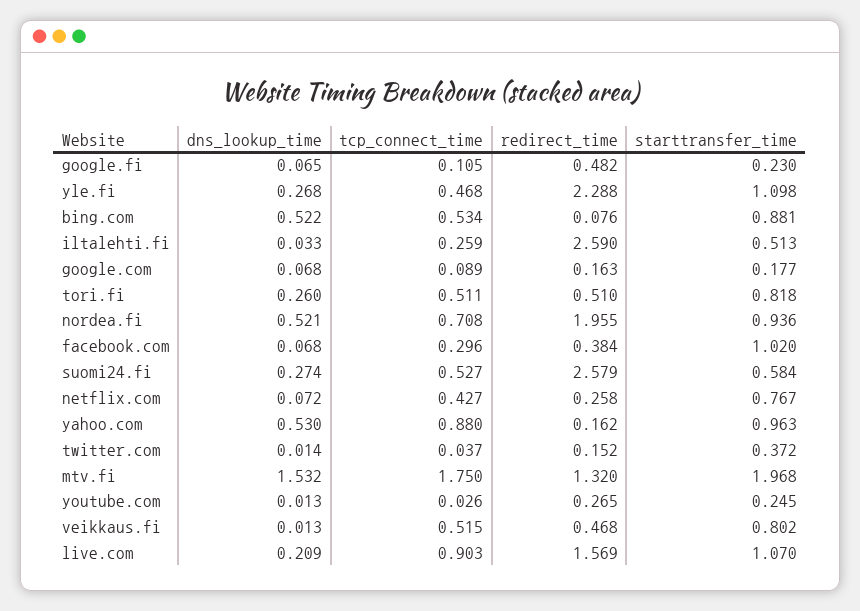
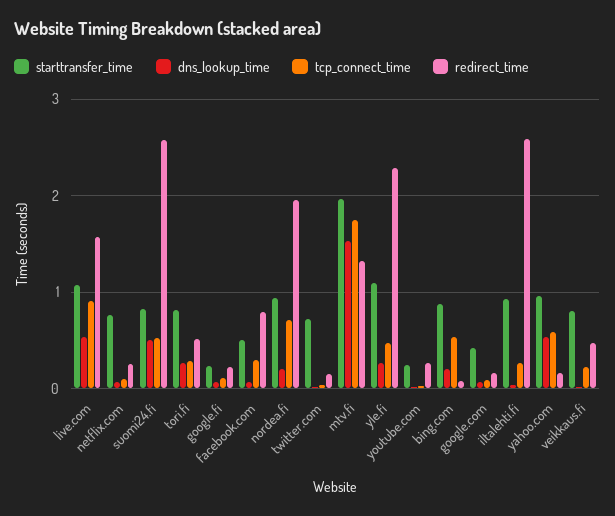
  {
    "dns_lookup_time": {
      "google.fi": 0.065,
      "yle.fi": 0.268,
-     "bing.com": 0.522,
+     "bing.com": 0.2,
      "iltalehti.fi": 0.033,
      "google.com": 0.068,
      "tori.fi": 0.26,
-     "nordea.fi": 0.521,
+     "nordea.fi": 0.2,
      "facebook.com": 0.068,
-     "suomi24.fi": 0.274,
+     "suomi24.fi": 0.5,
      "netflix.com": 0.072,
      "yahoo.com": 0.53,
      "twitter.com": 0.014,
      "mtv.fi": 1.532,
      "youtube.com": 0.013,
      "veikkaus.fi": 0.013,
-     "live.com": 0.209
+     "live.com": 0.5
    },
    "tcp_connect_time": {
      "google.fi": 0.105,
      "yle.fi": 0.468,
      "bing.com": 0.534,
      "iltalehti.fi": 0.259,
      "google.com": 0.089,
-     "tori.fi": 0.511,
+     "tori.fi": 0.3,
      "nordea.fi": 0.708,
      "facebook.com": 0.296,
      "suomi24.fi": 0.527,
-     "netflix.com": 0.427,
+     "netflix.com": 0.1,
-     "yahoo.com": 0.88,
+     "yahoo.com": 0.6,
      "twitter.com": 0.037,
      "mtv.fi": 1.75,
      "youtube.com": 0.026,
-     "veikkaus.fi": 0.515,
+     "veikkaus.fi": 0.2,
      "live.com": 0.903
    },
    "redirect_time": {
-     "google.fi": 0.482,
+     "google.fi": 0.2,
      "yle.fi": 2.288,
      "bing.com": 0.076,
      "iltalehti.fi": 2.59,
      "google.com": 0.163,
      "tori.fi": 0.51,
      "nordea.fi": 1.955,
-     "facebook.com": 0.384,
+     "facebook.com": 0.8,
      "suomi24.fi": 2.579,
      "netflix.com": 0.258,
      "yahoo.com": 0.162,
      "twitter.com": 0.152,
      "mtv.fi": 1.32,
      "youtube.com": 0.265,
      "veikkaus.fi": 0.468,
      "live.com": 1.569
    },
    "starttransfer_time": {
      "google.fi": 0.23,
      "yle.fi": 1.098,
      "bing.com": 0.881,
-     "iltalehti.fi": 0.513,
+     "iltalehti.fi": 0.9,
-     "google.com": 0.177,
+     "google.com": 0.4,
      "tori.fi": 0.818,
      "nordea.fi": 0.936,
-     "facebook.com": 1.02,
+     "facebook.com": 0.5,
-     "suomi24.fi": 0.584,
+     "suomi24.fi": 0.8,
      "netflix.com": 0.767,
      "yahoo.com": 0.963,
-     "twitter.com": 0.372,
+     "twitter.com": 0.7,
      "mtv.fi": 1.968,
      "youtube.com": 0.245,
      "veikkaus.fi": 0.802,
      "live.com": 1.07
    }
  }

